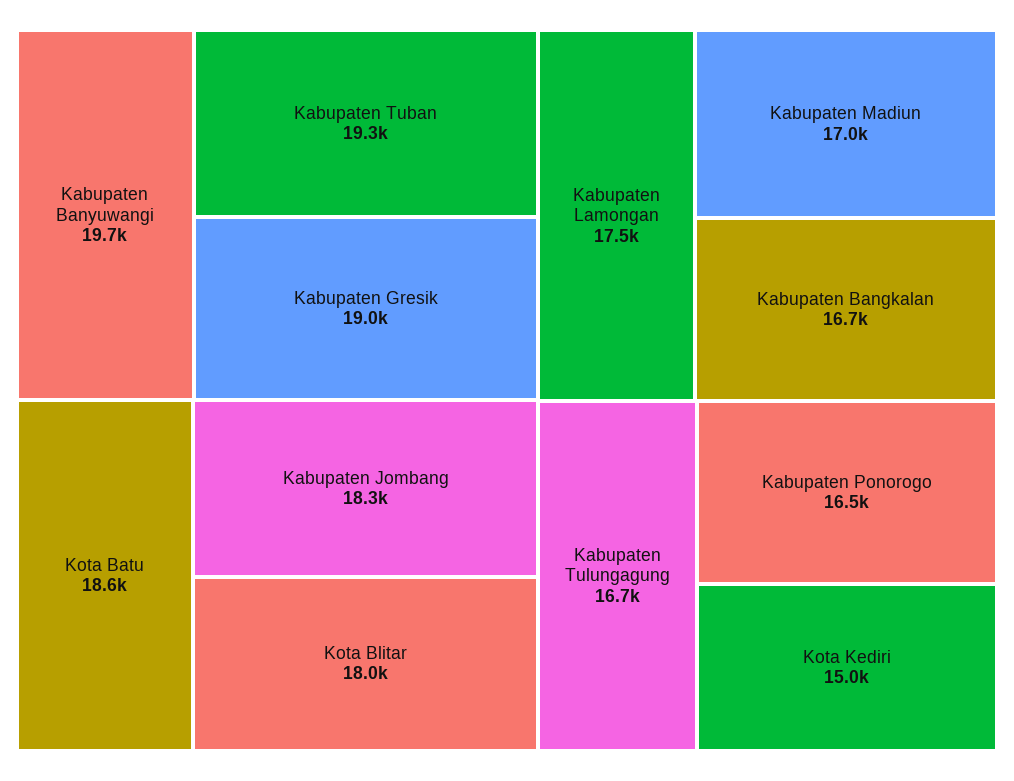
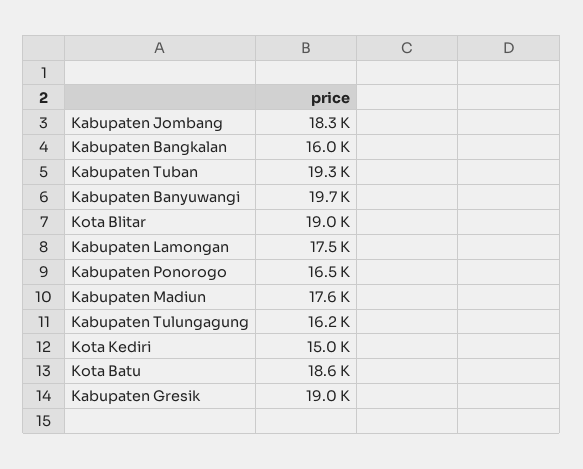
  {
    "Kabupaten Banyuwangi": 19700,
    "Kabupaten Tuban": 19300,
    "Kabupaten Gresik": 19000,
    "Kota Batu": 18600,
    "Kabupaten Jombang": 18300,
-   "Kota Blitar": 18000,
+   "Kota Blitar": 19000,
    "Kabupaten Lamongan": 17500,
-   "Kabupaten Madiun": 17000,
+   "Kabupaten Madiun": 17600,
-   "Kabupaten Bangkalan": 16700,
+   "Kabupaten Bangkalan": 16000,
-   "Kabupaten Tulungagung": 16700,
+   "Kabupaten Tulungagung": 16200,
    "Kabupaten Ponorogo": 16500,
    "Kota Kediri": 15000
  }

